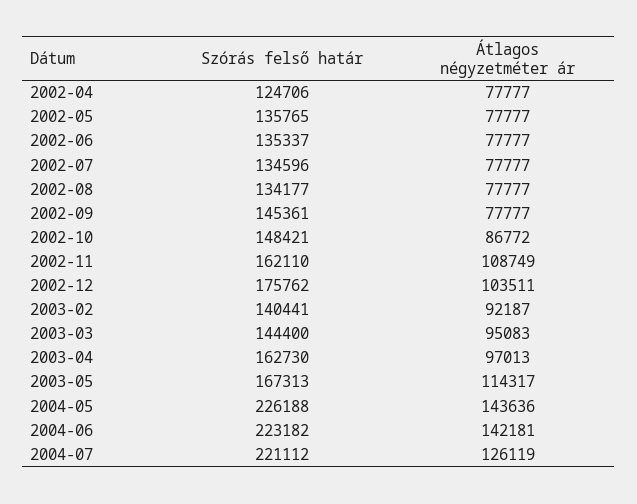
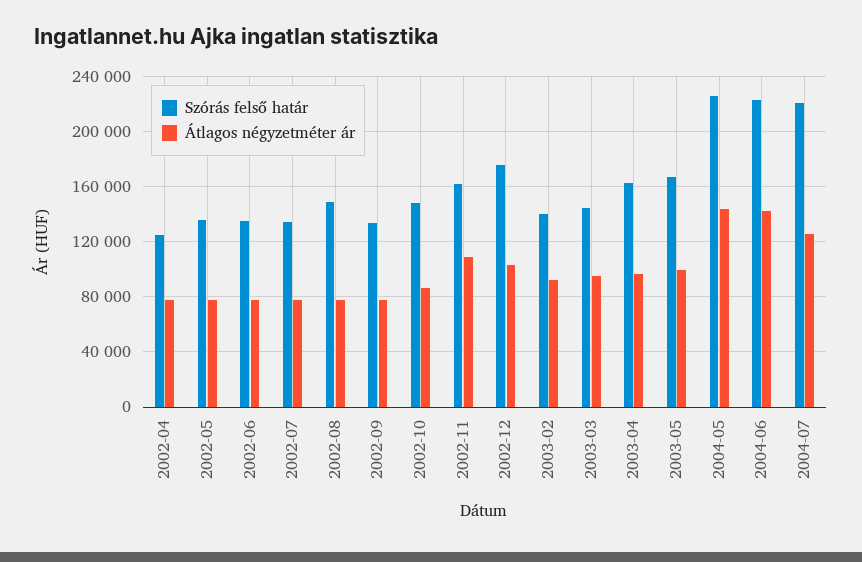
  {
    "Szórás felső határ": {
      "2002-04": 124706,
      "2002-05": 135765,
      "2002-06": 135337,
      "2002-07": 134596,
-     "2002-08": 134177,
+     "2002-08": 150000,
-     "2002-09": 145361,
+     "2002-09": 135000,
      "2002-10": 148421,
      "2002-11": 162110,
      "2002-12": 175762,
      "2003-02": 140441,
      "2003-03": 144400,
      "2003-04": 162730,
      "2003-05": 167313,
      "2004-05": 226188,
      "2004-06": 223182,
      "2004-07": 221112
    },
    "Átlagos négyzetméter ár": {
      "2002-04": 77777,
      "2002-05": 77777,
      "2002-06": 77777,
      "2002-07": 77777,
      "2002-08": 77777,
      "2002-09": 77777,
      "2002-10": 86772,
      "2002-11": 108749,
      "2002-12": 103511,
      "2003-02": 92187,
      "2003-03": 95083,
      "2003-04": 97013,
-     "2003-05": 114317,
+     "2003-05": 100000,
      "2004-05": 143636,
      "2004-06": 142181,
      "2004-07": 126119
    }
  }

